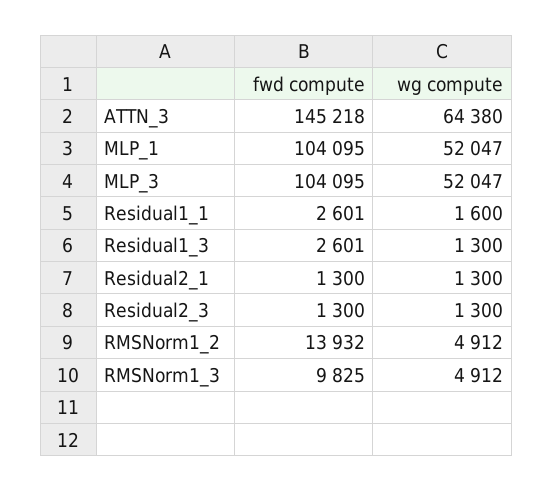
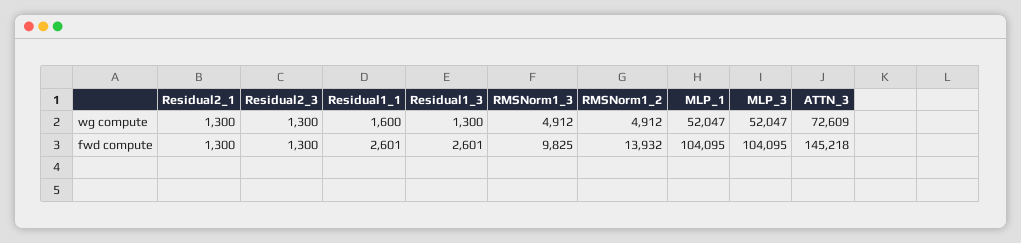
  {
    "fwd compute": {
      "ATTN_3": 145218,
      "MLP_1": 104095,
      "MLP_3": 104095,
      "Residual1_1": 2601,
      "Residual1_3": 2601,
      "Residual2_1": 1300,
      "Residual2_3": 1300,
      "RMSNorm1_2": 13932,
      "RMSNorm1_3": 9825
    },
    "wg compute": {
-     "ATTN_3": 64380,
+     "ATTN_3": 72609,
      "MLP_1": 52047,
      "MLP_3": 52047,
      "Residual1_1": 1600,
      "Residual1_3": 1300,
      "Residual2_1": 1300,
      "Residual2_3": 1300,
      "RMSNorm1_2": 4912,
      "RMSNorm1_3": 4912
    }
  }

